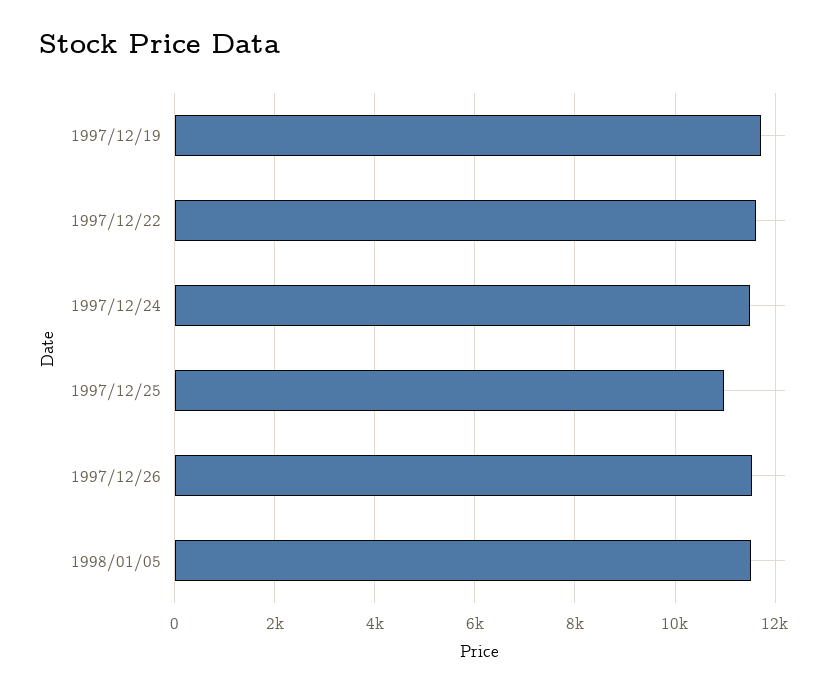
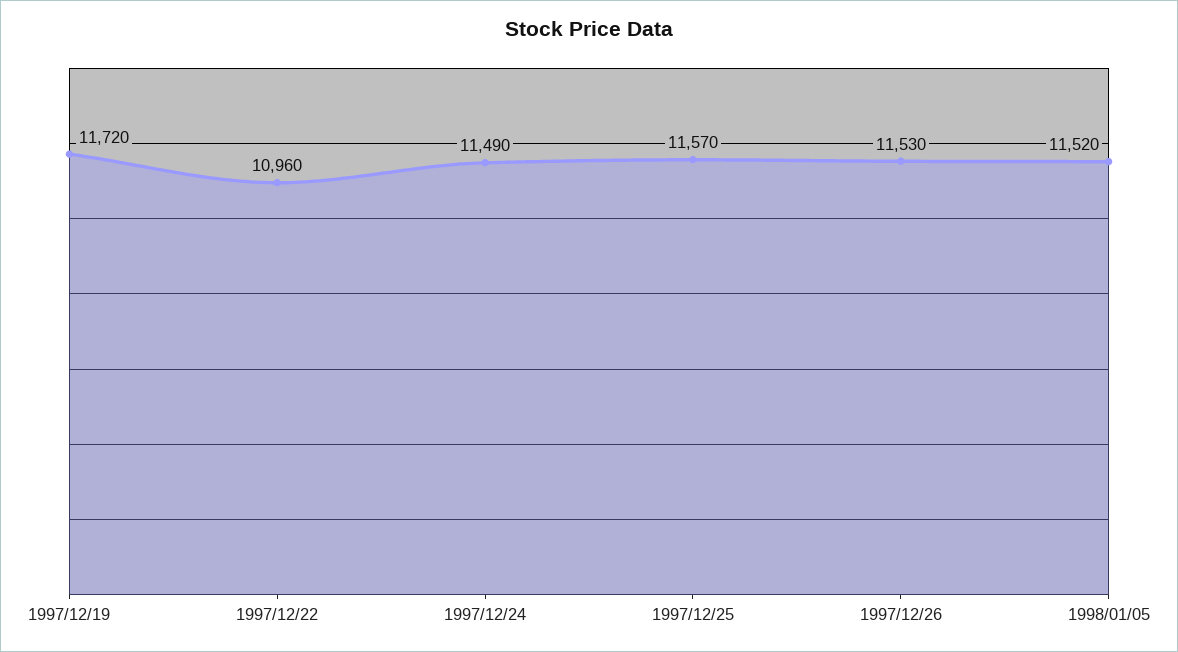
  {
    "1997/12/19": 11720,
-   "1997/12/22": 11600,
+   "1997/12/22": 10960,
    "1997/12/24": 11490,
-   "1997/12/25": 11000,
+   "1997/12/25": 11570,
    "1997/12/26": 11530,
    "1998/01/05": 11520
  }

